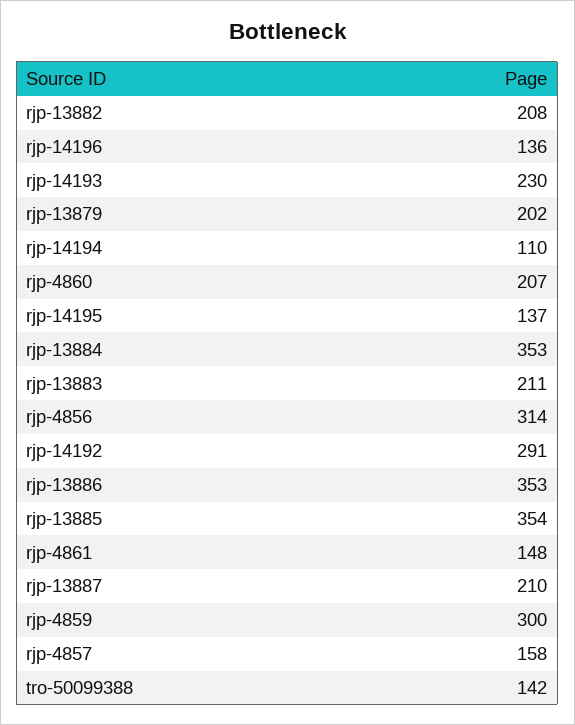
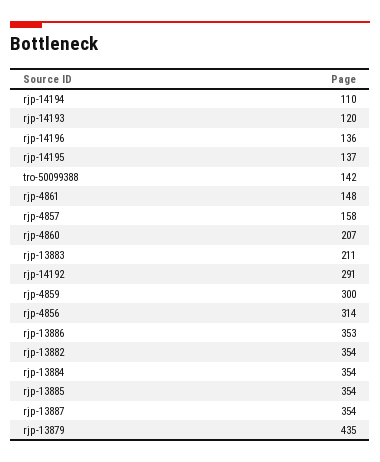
  {
-   "rjp-13882": 208,
+   "rjp-13882": 354,
    "rjp-14196": 136,
-   "rjp-14193": 230,
+   "rjp-14193": 120,
-   "rjp-13879": 202,
+   "rjp-13879": 435,
    "rjp-14194": 110,
    "rjp-4860": 207,
    "rjp-14195": 137,
-   "rjp-13884": 353,
+   "rjp-13884": 354,
    "rjp-13883": 211,
    "rjp-4856": 314,
    "rjp-14192": 291,
    "rjp-13886": 353,
    "rjp-13885": 354,
    "rjp-4861": 148,
-   "rjp-13887": 210,
+   "rjp-13887": 354,
    "rjp-4859": 300,
    "rjp-4857": 158,
    "tro-50099388": 142
  }

